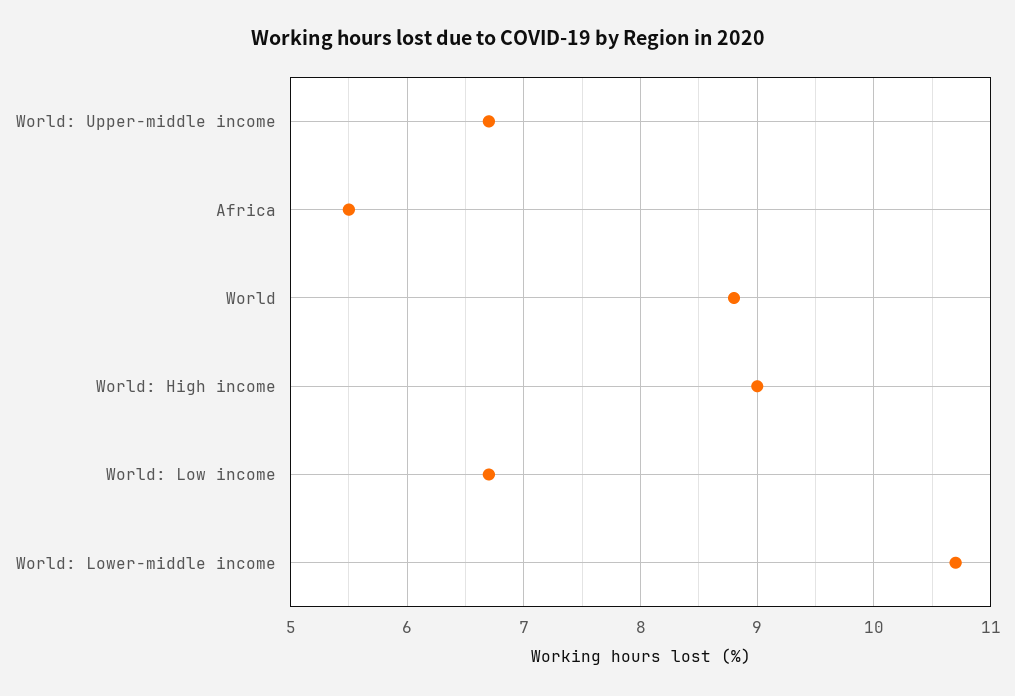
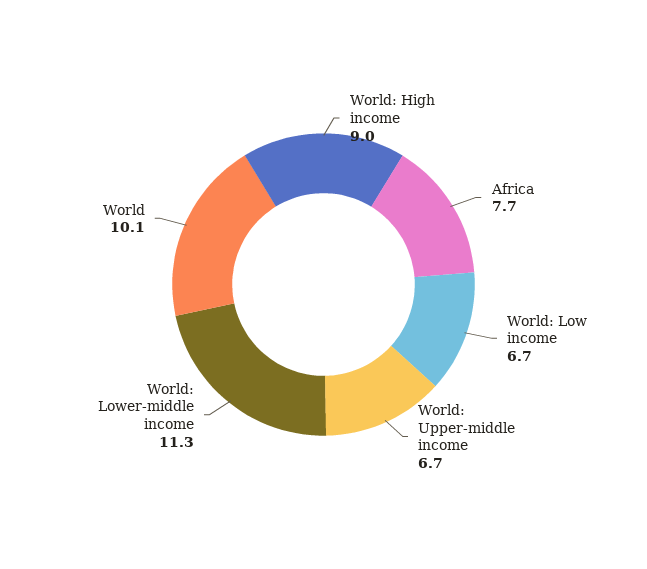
  {
    "World: Upper-middle income": 6.7,
-   "Africa": 5.5,
+   "Africa": 7.7,
-   "World": 8.8,
+   "World": 10.1,
    "World: High income": 9,
    "World: Low income": 6.7,
-   "World: Lower-middle income": 10.7
+   "World: Lower-middle income": 11.3
  }

